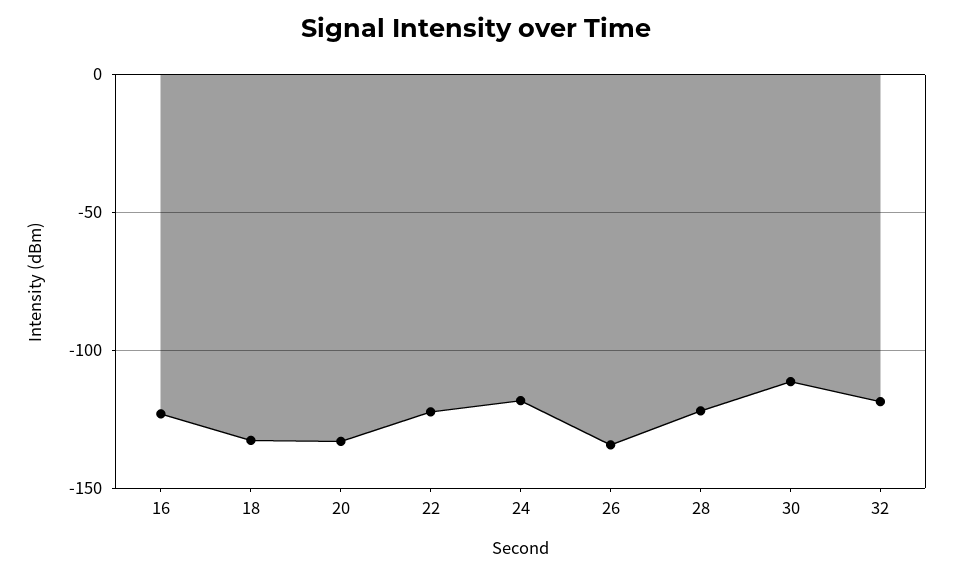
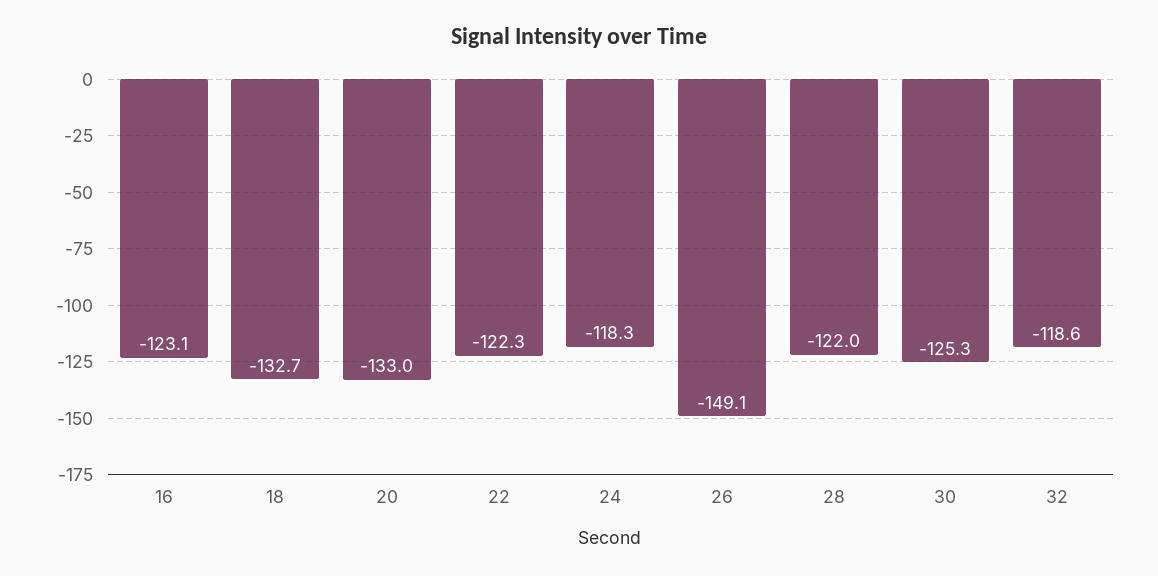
  {
    "16": -123.1,
    "18": -132.7,
    "20": -133,
    "22": -122.3,
    "24": -118.3,
-   "26": -135,
+   "26": -149.1,
    "28": -122,
-   "30": -110,
+   "30": -125.3,
    "32": -118.6
  }

